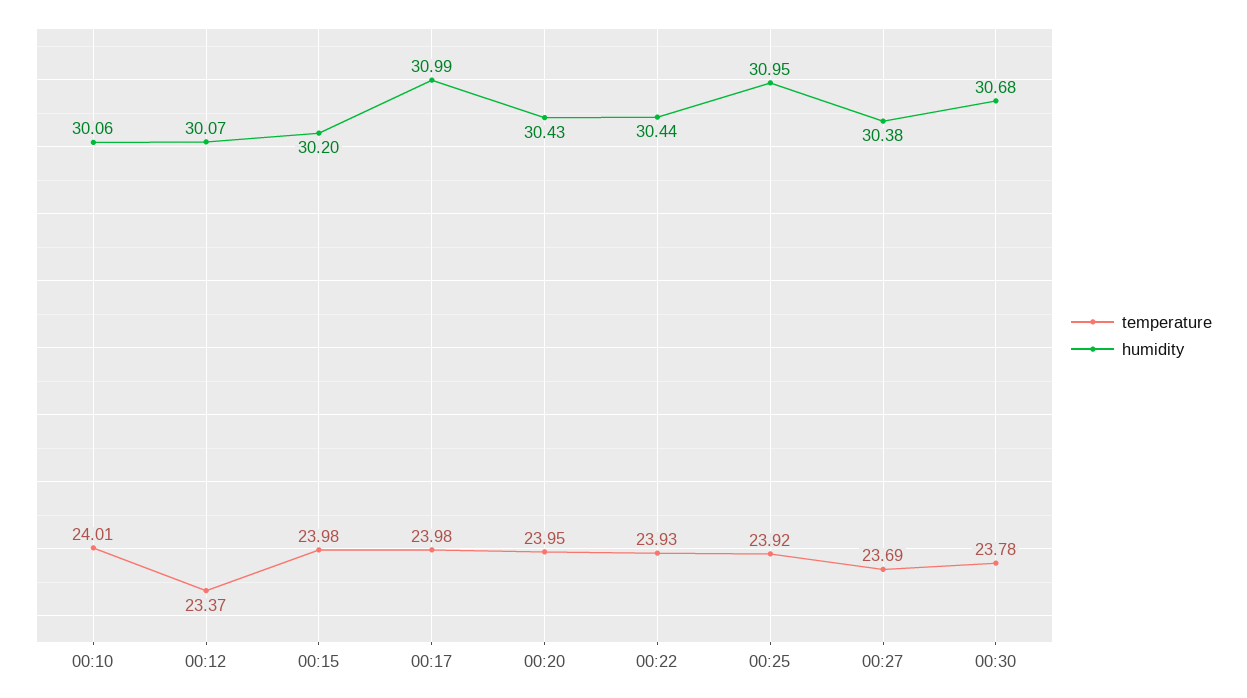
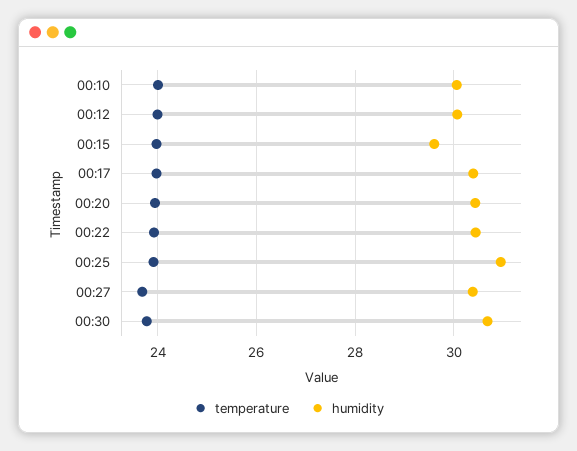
  {
    "temperature": {
      "00:10": 24.01,
-     "00:12": 23.37,
+     "00:12": 24,
      "00:15": 23.98,
      "00:17": 23.98,
      "00:20": 23.95,
      "00:22": 23.93,
      "00:25": 23.92,
      "00:27": 23.69,
      "00:30": 23.78
    },
    "humidity": {
      "00:10": 30.06,
      "00:12": 30.07,
-     "00:15": 30.2,
+     "00:15": 29.6,
-     "00:17": 30.99,
+     "00:17": 30.4,
      "00:20": 30.43,
      "00:22": 30.44,
      "00:25": 30.95,
      "00:27": 30.38,
      "00:30": 30.68
    }
  }

